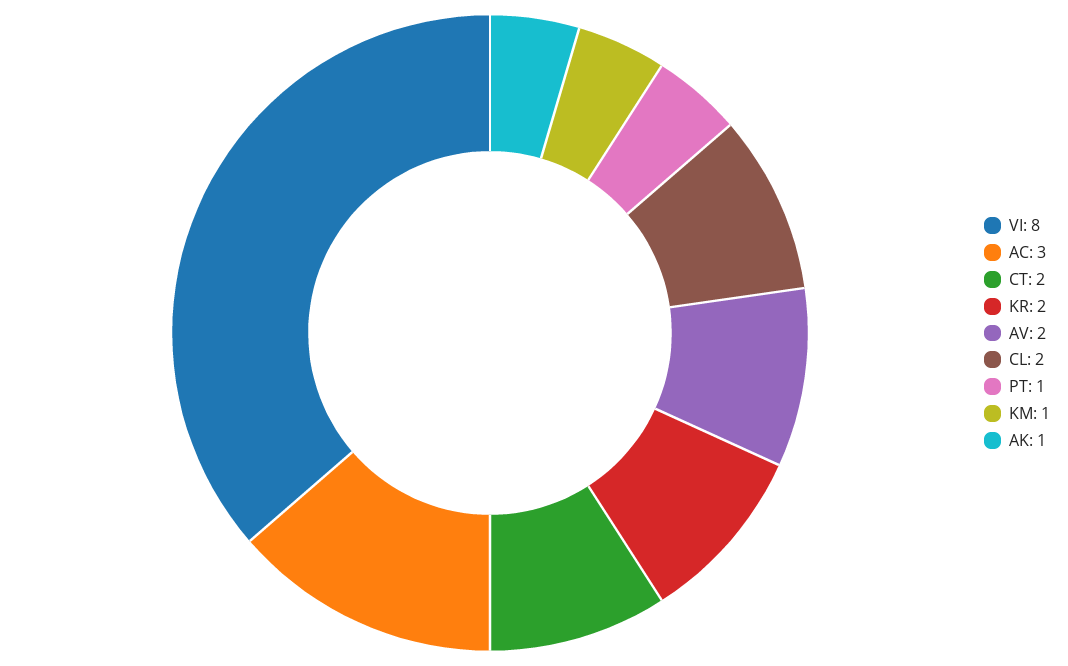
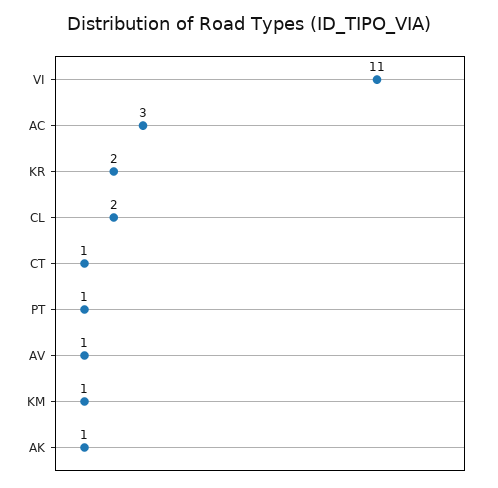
  {
-   "VI": 8,
+   "VI": 11,
    "AC": 3,
-   "CT": 2,
+   "CT": 1,
    "KR": 2,
-   "AV": 2,
+   "AV": 1,
    "CL": 2,
    "PT": 1,
    "KM": 1,
    "AK": 1
  }

